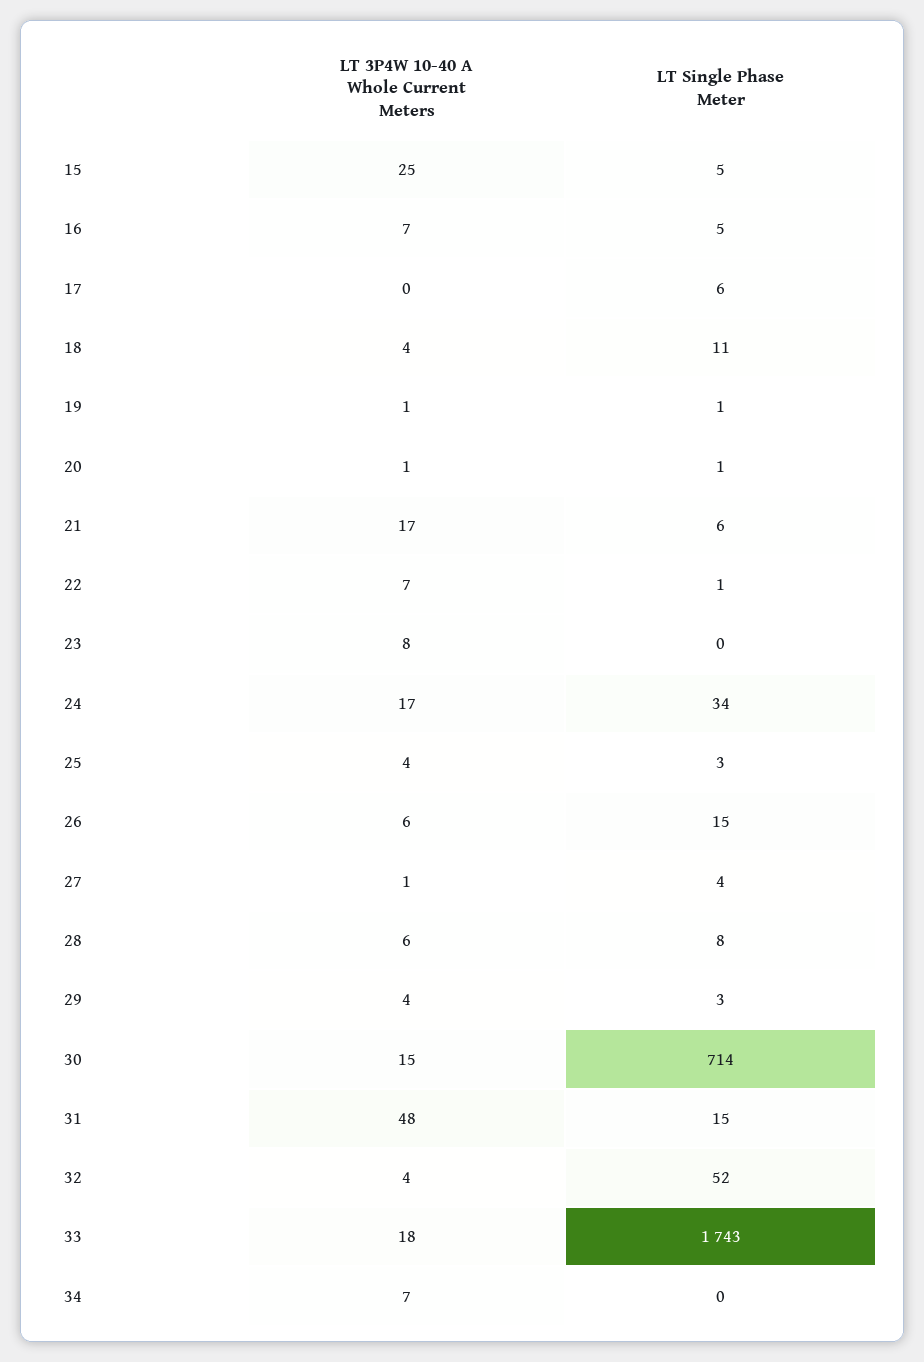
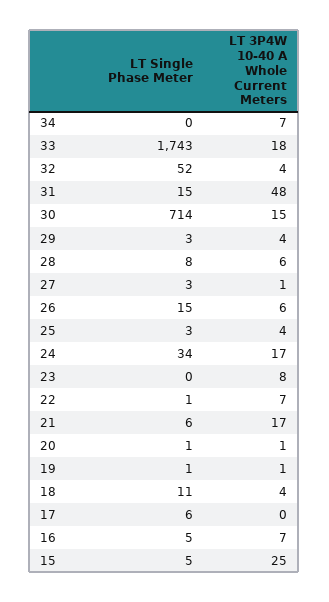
  {
    "LT 3P4W 10-40 A Whole Current Meters": {
      "15": 25,
      "16": 7,
      "17": 0,
      "18": 4,
      "19": 1,
      "20": 1,
      "21": 17,
      "22": 7,
      "23": 8,
      "24": 17,
      "25": 4,
      "26": 6,
      "27": 1,
      "28": 6,
      "29": 4,
      "30": 15,
      "31": 48,
      "32": 4,
      "33": 18,
      "34": 7
    },
    "LT Single Phase Meter": {
      "15": 5,
      "16": 5,
      "17": 6,
      "18": 11,
      "19": 1,
      "20": 1,
      "21": 6,
      "22": 1,
      "23": 0,
      "24": 34,
      "25": 3,
      "26": 15,
-     "27": 4,
+     "27": 3,
      "28": 8,
      "29": 3,
      "30": 714,
      "31": 15,
      "32": 52,
      "33": 1743,
      "34": 0
    }
  }

